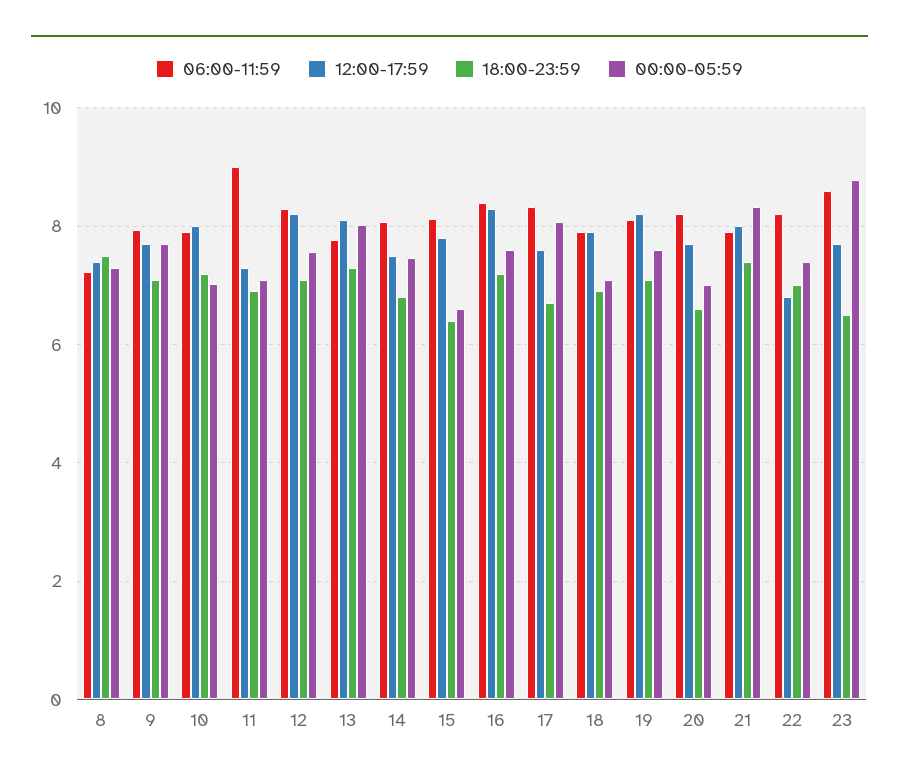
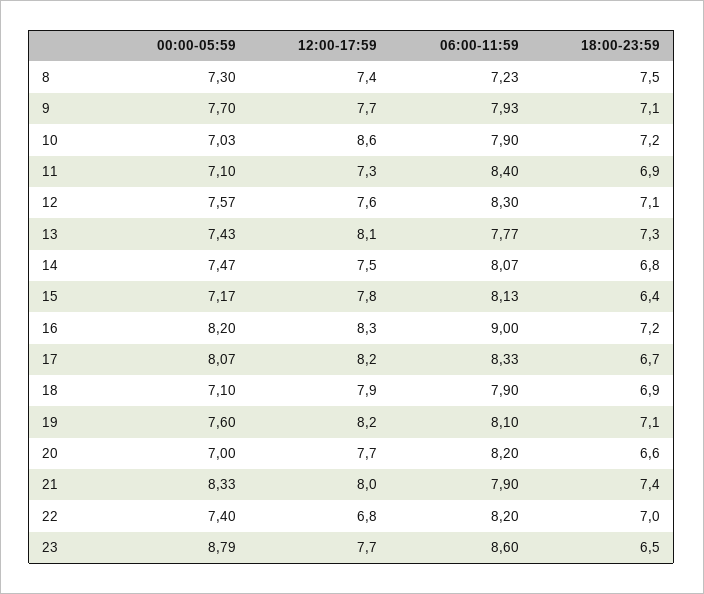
  {
    "06:00-11:59": {
      "8": 7.23,
      "9": 7.93,
      "10": 7.9,
-     "11": 9,
+     "11": 8.4,
      "12": 8.3,
      "13": 7.77,
      "14": 8.07,
      "15": 8.13,
-     "16": 8.4,
+     "16": 9,
      "17": 8.33,
      "18": 7.9,
      "19": 8.1,
      "20": 8.2,
      "21": 7.9,
      "22": 8.2,
      "23": 8.6
    },
    "12:00-17:59": {
      "8": 7.4,
      "9": 7.7,
-     "10": 8,
+     "10": 8.6,
      "11": 7.3,
-     "12": 8.2,
+     "12": 7.6,
      "13": 8.1,
      "14": 7.5,
      "15": 7.8,
      "16": 8.3,
-     "17": 7.6,
+     "17": 8.2,
      "18": 7.9,
      "19": 8.2,
      "20": 7.7,
      "21": 8,
      "22": 6.8,
      "23": 7.7
    },
    "18:00-23:59": {
      "8": 7.5,
      "9": 7.1,
      "10": 7.2,
      "11": 6.9,
      "12": 7.1,
      "13": 7.3,
      "14": 6.8,
      "15": 6.4,
      "16": 7.2,
      "17": 6.7,
      "18": 6.9,
      "19": 7.1,
      "20": 6.6,
      "21": 7.4,
      "22": 7,
      "23": 6.5
    },
    "00:00-05:59": {
      "8": 7.3,
      "9": 7.7,
      "10": 7.03,
      "11": 7.1,
      "12": 7.57,
-     "13": 8,
+     "13": 7.43,
      "14": 7.47,
-     "15": 6.6,
+     "15": 7.17,
-     "16": 7.6,
+     "16": 8.2,
      "17": 8.07,
      "18": 7.1,
      "19": 7.6,
      "20": 7,
      "21": 8.33,
      "22": 7.4,
      "23": 8.79
    }
  }

